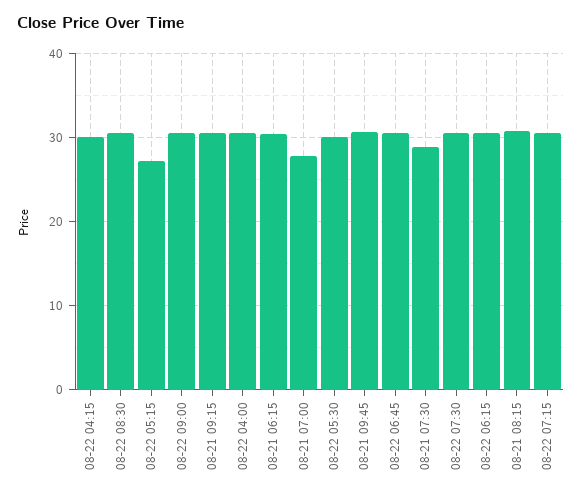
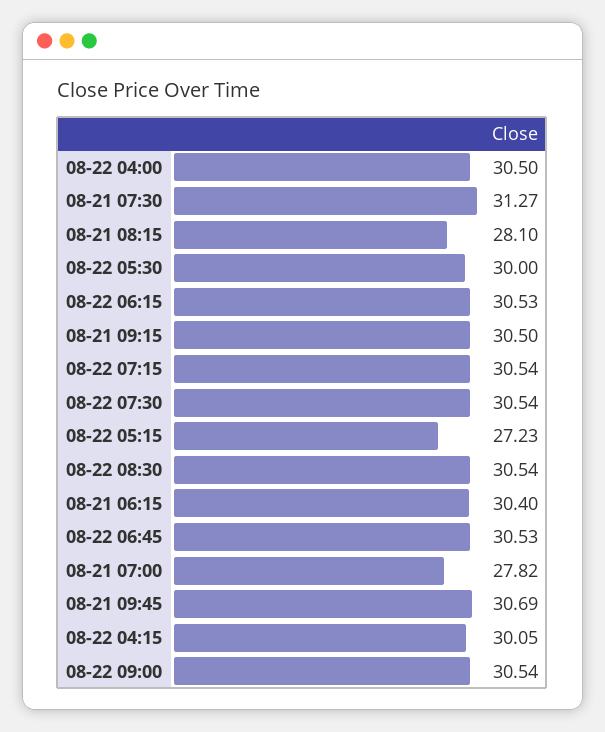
  {
    "08-22 04:15": 30.05,
    "08-22 08:30": 30.54,
    "08-22 05:15": 27.23,
    "08-22 09:00": 30.54,
    "08-21 09:15": 30.5,
    "08-22 04:00": 30.5,
    "08-21 06:15": 30.4,
    "08-21 07:00": 27.82,
    "08-22 05:30": 30,
    "08-21 09:45": 30.69,
    "08-22 06:45": 30.53,
-   "08-21 07:30": 29,
+   "08-21 07:30": 31.27,
    "08-22 07:30": 30.54,
    "08-22 06:15": 30.53,
-   "08-21 08:15": 31,
+   "08-21 08:15": 28.1,
    "08-22 07:15": 30.54
  }

